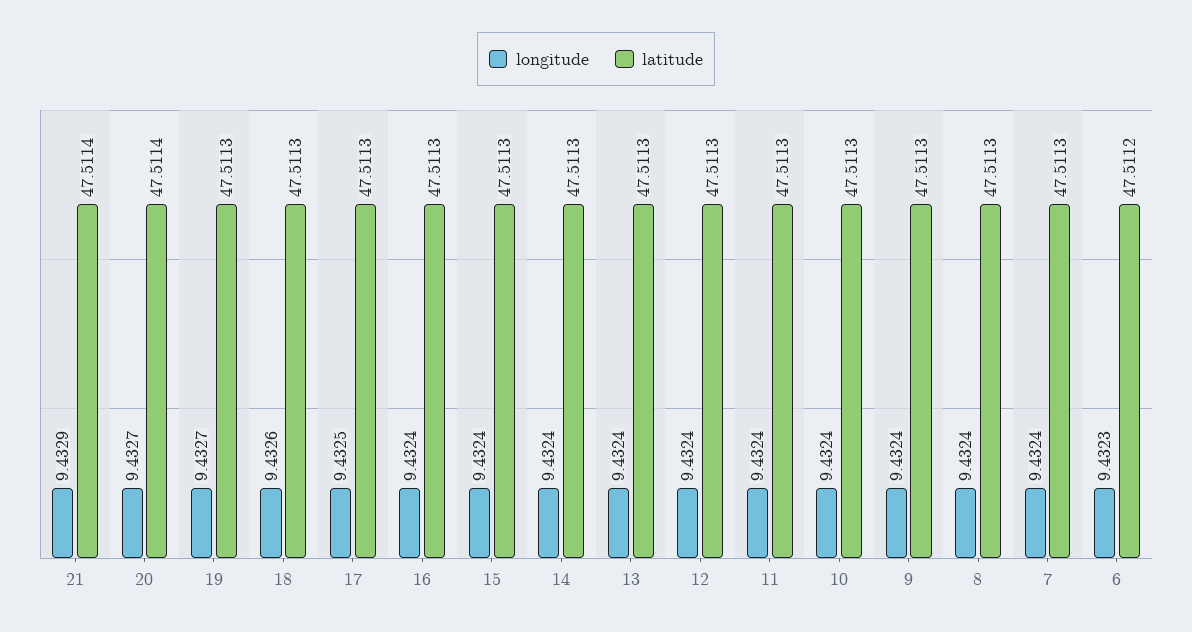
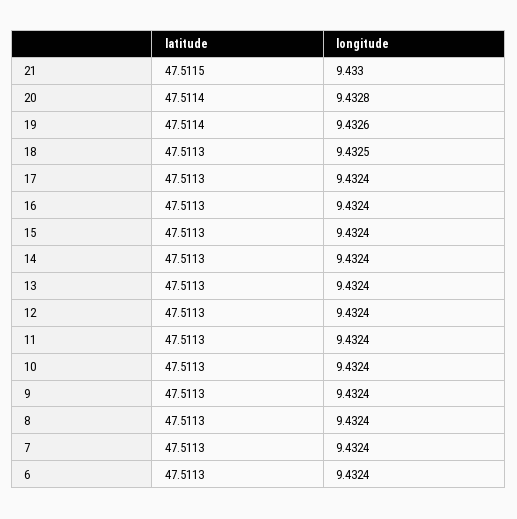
  {
    "longitude": {
-     "21": 9.4329,
+     "21": 9.433,
-     "20": 9.4327,
+     "20": 9.4328,
-     "19": 9.4327,
+     "19": 9.4326,
-     "18": 9.4326,
+     "18": 9.4325,
-     "17": 9.4325,
+     "17": 9.4324,
      "16": 9.4324,
      "15": 9.4324,
      "14": 9.4324,
      "13": 9.4324,
      "12": 9.4324,
      "11": 9.4324,
      "10": 9.4324,
      "9": 9.4324,
      "8": 9.4324,
      "7": 9.4324,
-     "6": 9.4323
+     "6": 9.4324
    },
    "latitude": {
-     "21": 47.5114,
+     "21": 47.5115,
      "20": 47.5114,
-     "19": 47.5113,
+     "19": 47.5114,
      "18": 47.5113,
      "17": 47.5113,
      "16": 47.5113,
      "15": 47.5113,
      "14": 47.5113,
      "13": 47.5113,
      "12": 47.5113,
      "11": 47.5113,
      "10": 47.5113,
      "9": 47.5113,
      "8": 47.5113,
      "7": 47.5113,
-     "6": 47.5112
+     "6": 47.5113
    }
  }

